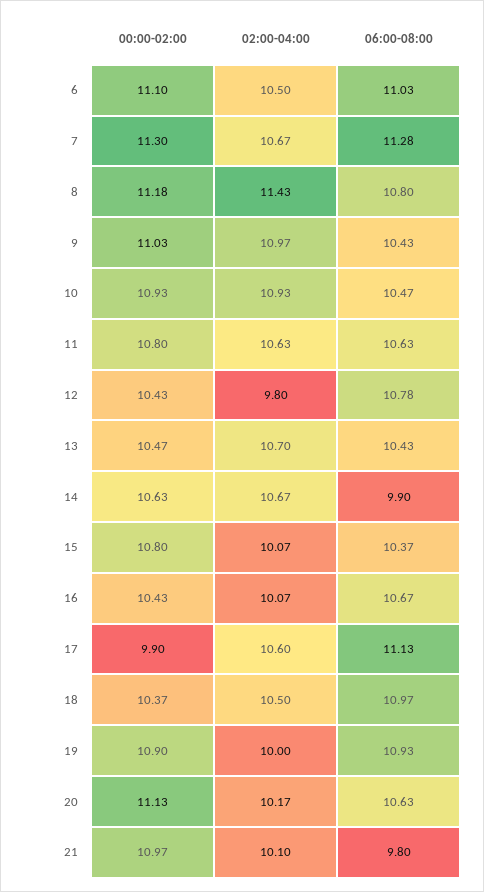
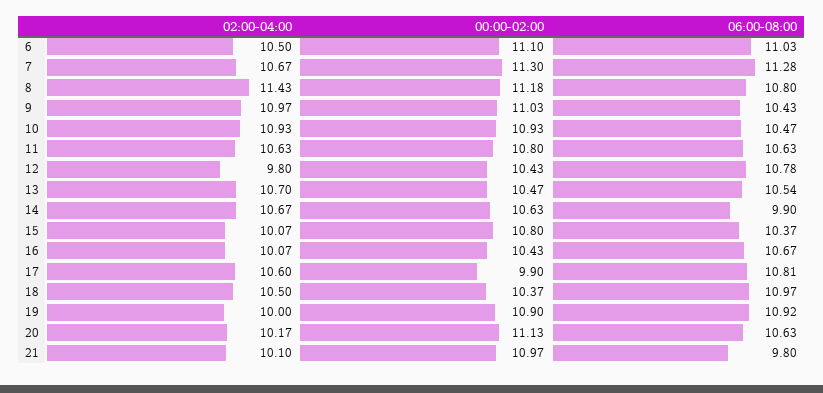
  {
    "00:00-02:00": {
      "6": 11.1,
      "7": 11.3,
      "8": 11.18,
      "9": 11.03,
      "10": 10.93,
      "11": 10.8,
      "12": 10.43,
      "13": 10.47,
      "14": 10.63,
      "15": 10.8,
      "16": 10.43,
      "17": 9.9,
      "18": 10.37,
      "19": 10.9,
      "20": 11.13,
      "21": 10.97
    },
    "02:00-04:00": {
      "6": 10.5,
      "7": 10.67,
      "8": 11.43,
      "9": 10.97,
      "10": 10.93,
      "11": 10.63,
      "12": 9.8,
      "13": 10.7,
      "14": 10.67,
      "15": 10.07,
      "16": 10.07,
      "17": 10.6,
      "18": 10.5,
      "19": 10,
      "20": 10.17,
      "21": 10.1
    },
    "06:00-08:00": {
      "6": 11.03,
      "7": 11.28,
      "8": 10.8,
      "9": 10.43,
      "10": 10.47,
      "11": 10.63,
      "12": 10.78,
-     "13": 10.43,
+     "13": 10.54,
      "14": 9.9,
      "15": 10.37,
      "16": 10.67,
-     "17": 11.13,
+     "17": 10.81,
      "18": 10.97,
-     "19": 10.93,
+     "19": 10.92,
      "20": 10.63,
      "21": 9.8
    }
  }

